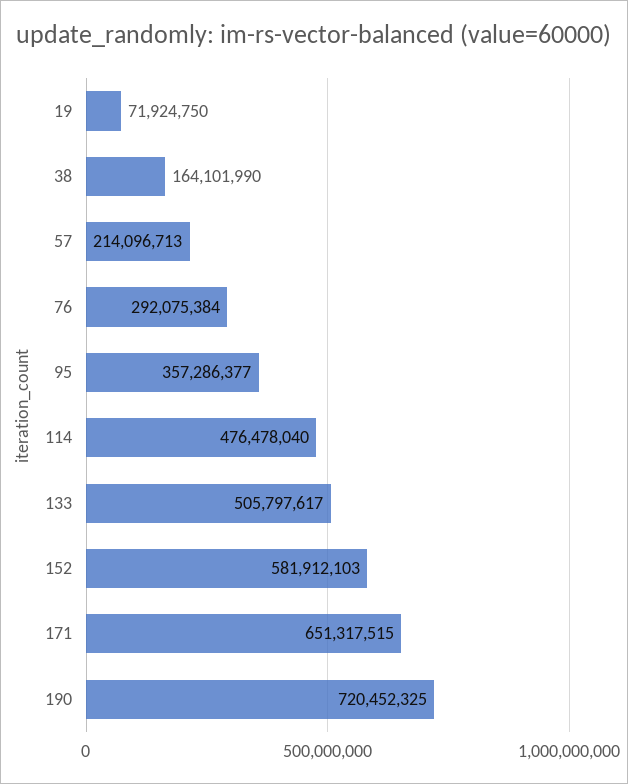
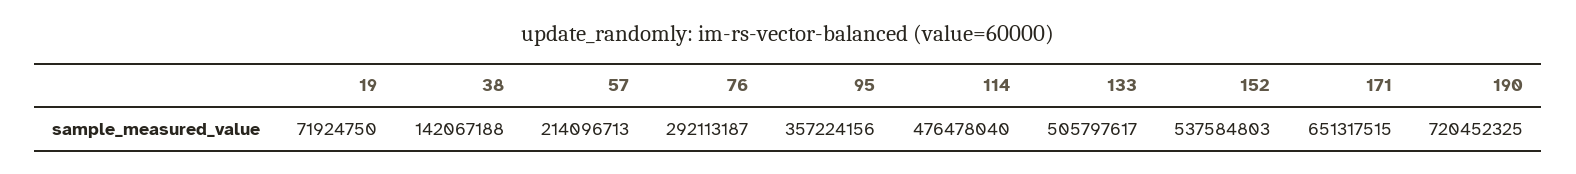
  {
    "19": 71924750,
-   "38": 164101990,
+   "38": 142067188,
    "57": 214096713,
-   "76": 292075384,
+   "76": 292113187,
-   "95": 357286377,
+   "95": 357224156,
    "114": 476478040,
    "133": 505797617,
-   "152": 581912103,
+   "152": 537584803,
    "171": 651317515,
    "190": 720452325
  }

